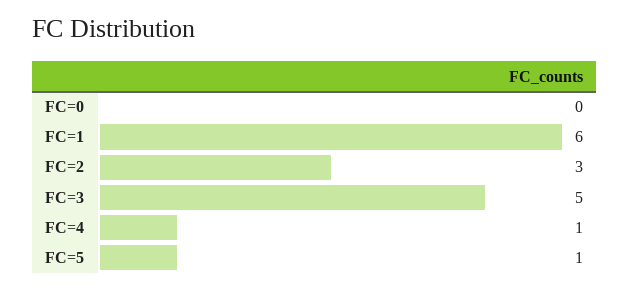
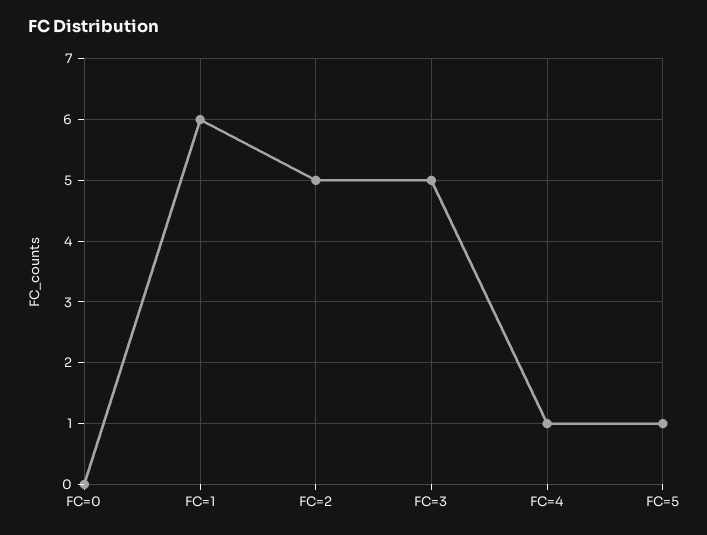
  {
    "FC=0": 0,
    "FC=1": 6,
-   "FC=2": 3,
+   "FC=2": 5,
    "FC=3": 5,
    "FC=4": 1,
    "FC=5": 1
  }

